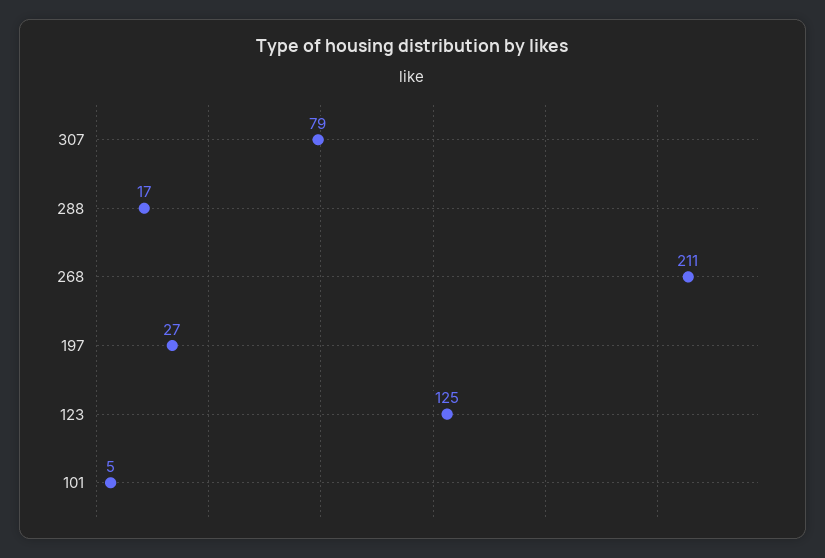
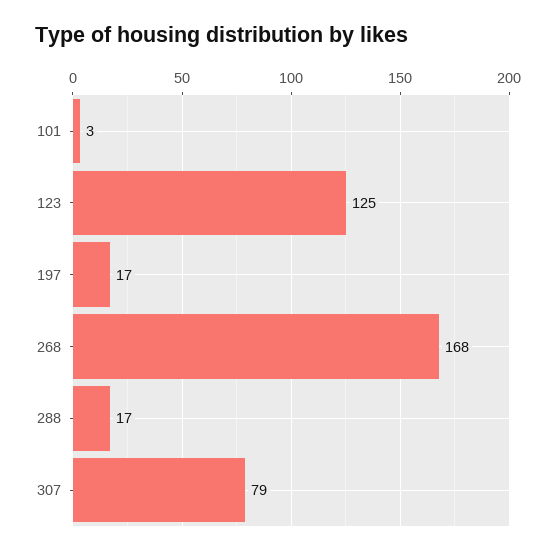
  {
    "307": 79,
    "288": 17,
-   "268": 211,
+   "268": 168,
-   "197": 27,
+   "197": 17,
    "123": 125,
-   "101": 5
+   "101": 3
  }

